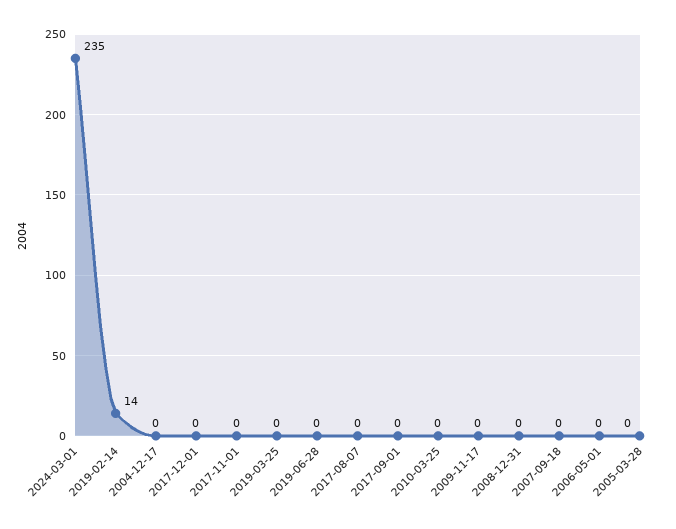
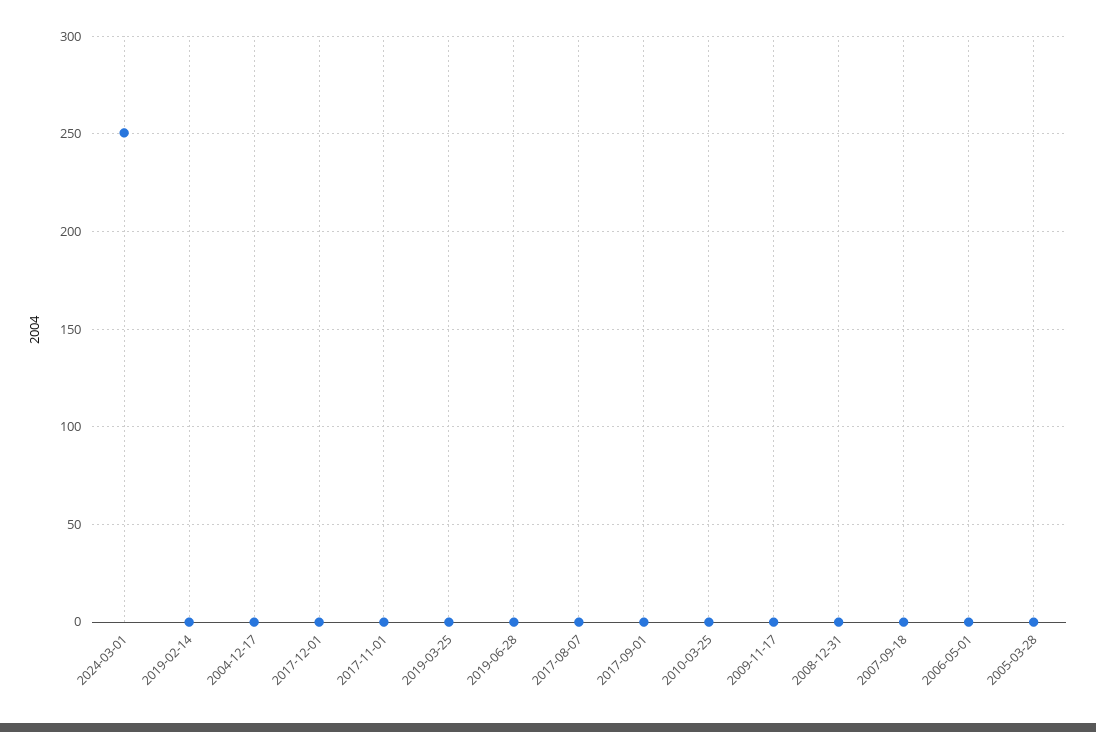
  {
-   "2024-03-01": 235,
+   "2024-03-01": 250,
-   "2019-02-14": 14,
+   "2019-02-14": 0,
    "2004-12-17": 0,
    "2017-12-01": 0,
    "2017-11-01": 0,
    "2019-03-25": 0,
    "2019-06-28": 0,
    "2017-08-07": 0,
    "2017-09-01": 0,
    "2010-03-25": 0,
    "2009-11-17": 0,
    "2008-12-31": 0,
    "2007-09-18": 0,
    "2006-05-01": 0,
    "2005-03-28": 0
  }

